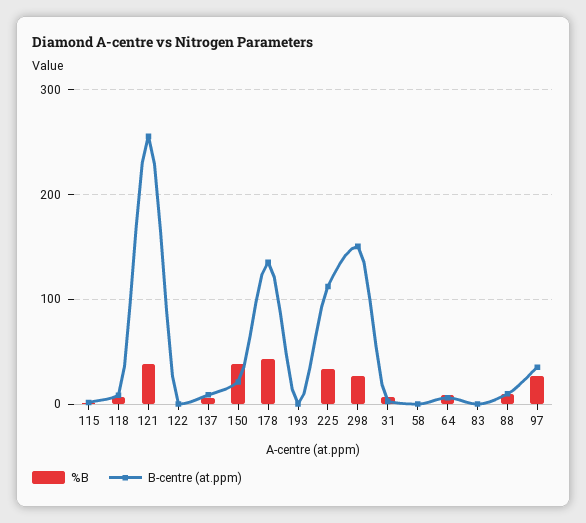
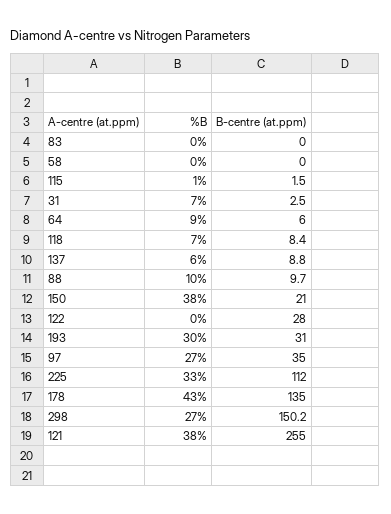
  {
    "%B": {
      "115": 1,
      "118": 7,
      "121": 38,
      "122": 0,
      "137": 6,
      "150": 38,
      "178": 43,
-     "193": 0,
+     "193": 30,
      "225": 33,
      "298": 27,
      "31": 7,
      "58": 0,
      "64": 9,
      "83": 0,
      "88": 10,
      "97": 27
    },
    "B-centre (at.ppm)": {
      "115": 1.5,
      "118": 8.4,
      "121": 255,
-     "122": 0,
+     "122": 28,
      "137": 8.8,
      "150": 21,
      "178": 135,
-     "193": 0,
+     "193": 31,
      "225": 112,
      "298": 150.2,
      "31": 2.5,
      "58": 0,
      "64": 6,
      "83": 0,
      "88": 9.7,
      "97": 35
    }
  }

